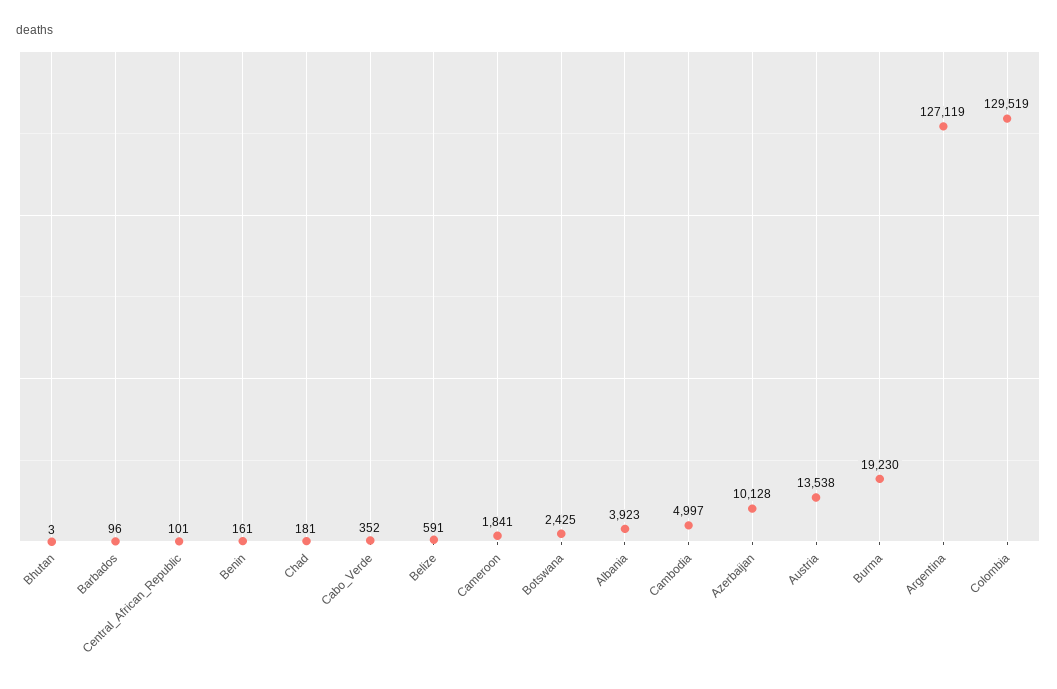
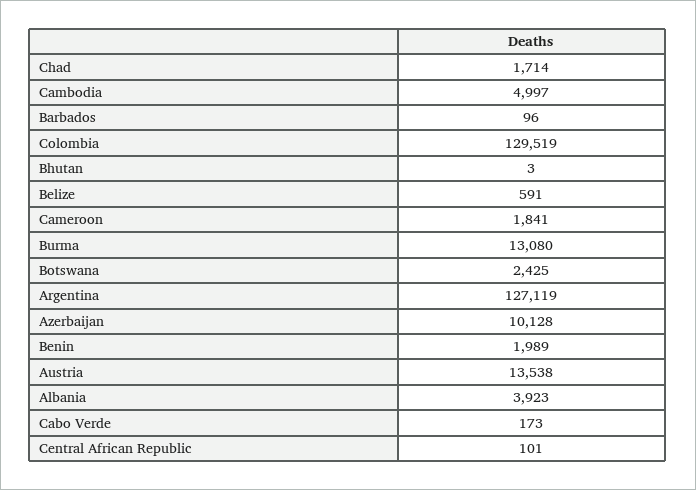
  {
    "Bhutan": 3,
    "Barbados": 96,
    "Central_African_Republic": 101,
-   "Benin": 161,
+   "Benin": 1989,
-   "Chad": 181,
+   "Chad": 1714,
-   "Cabo_Verde": 352,
+   "Cabo_Verde": 173,
    "Belize": 591,
    "Cameroon": 1841,
    "Botswana": 2425,
    "Albania": 3923,
    "Cambodia": 4997,
    "Azerbaijan": 10128,
    "Austria": 13538,
-   "Burma": 19230,
+   "Burma": 13080,
    "Argentina": 127119,
    "Colombia": 129519
  }

